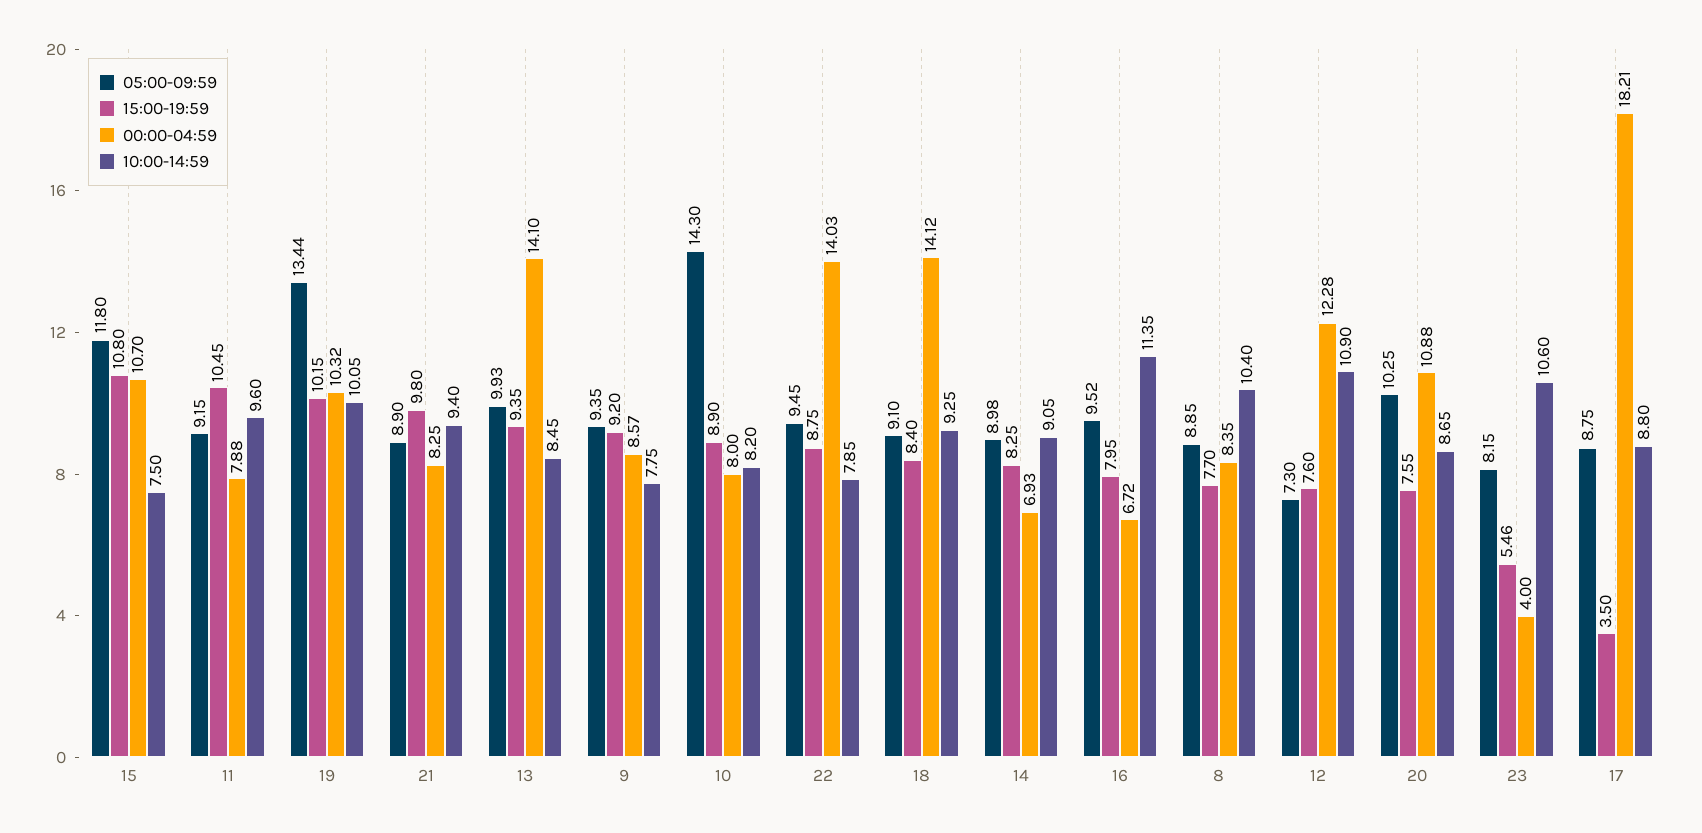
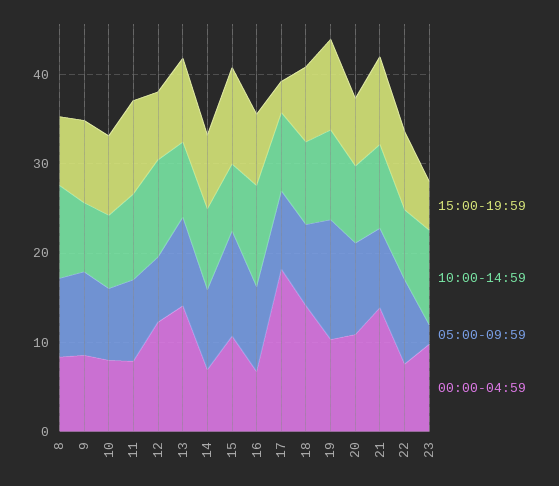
  {
    "05:00-09:59": {
      "15": 11.8,
      "11": 9.15,
      "19": 13.44,
      "21": 8.9,
      "13": 9.93,
      "9": 9.35,
-     "10": 14.3,
+     "10": 8,
      "22": 9.45,
      "18": 9.1,
      "14": 8.98,
      "16": 9.52,
      "8": 8.85,
      "12": 7.3,
      "20": 10.25,
-     "23": 8.15,
+     "23": 2,
      "17": 8.75
    },
    "15:00-19:59": {
      "15": 10.8,
      "11": 10.45,
      "19": 10.15,
      "21": 9.8,
      "13": 9.35,
      "9": 9.2,
      "10": 8.9,
      "22": 8.75,
      "18": 8.4,
      "14": 8.25,
      "16": 7.95,
      "8": 7.7,
      "12": 7.6,
      "20": 7.55,
      "23": 5.46,
      "17": 3.5
    },
    "00:00-04:59": {
      "15": 10.7,
      "11": 7.88,
      "19": 10.32,
-     "21": 8.25,
+     "21": 14,
      "13": 14.1,
      "9": 8.57,
      "10": 8,
-     "22": 14.03,
+     "22": 8,
      "18": 14.12,
      "14": 6.93,
      "16": 6.72,
      "8": 8.35,
      "12": 12.28,
      "20": 10.88,
-     "23": 4,
+     "23": 10,
      "17": 18.21
    },
    "10:00-14:59": {
      "15": 7.5,
      "11": 9.6,
      "19": 10.05,
      "21": 9.4,
      "13": 8.45,
      "9": 7.75,
      "10": 8.2,
      "22": 7.85,
      "18": 9.25,
      "14": 9.05,
      "16": 11.35,
      "8": 10.4,
      "12": 10.9,
      "20": 8.65,
      "23": 10.6,
      "17": 8.8
    }
  }

